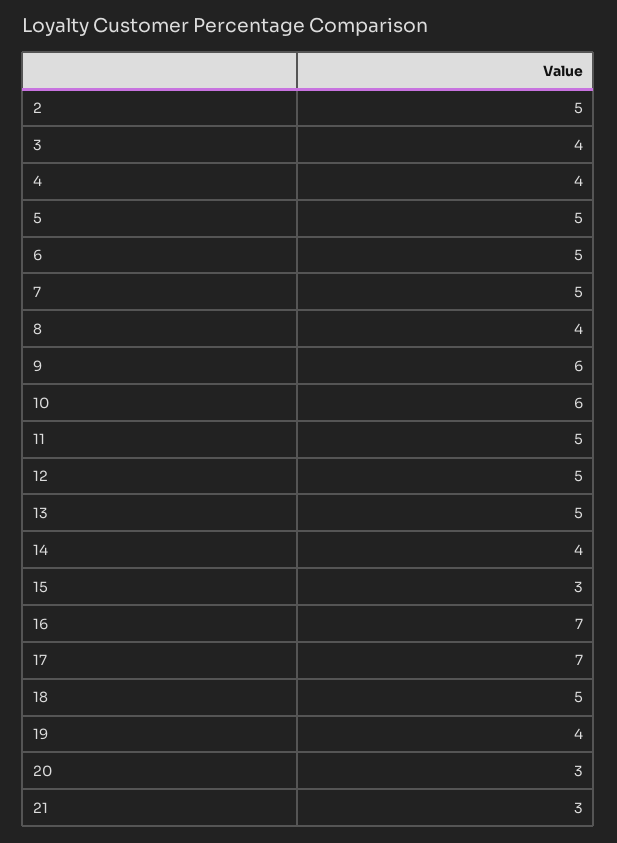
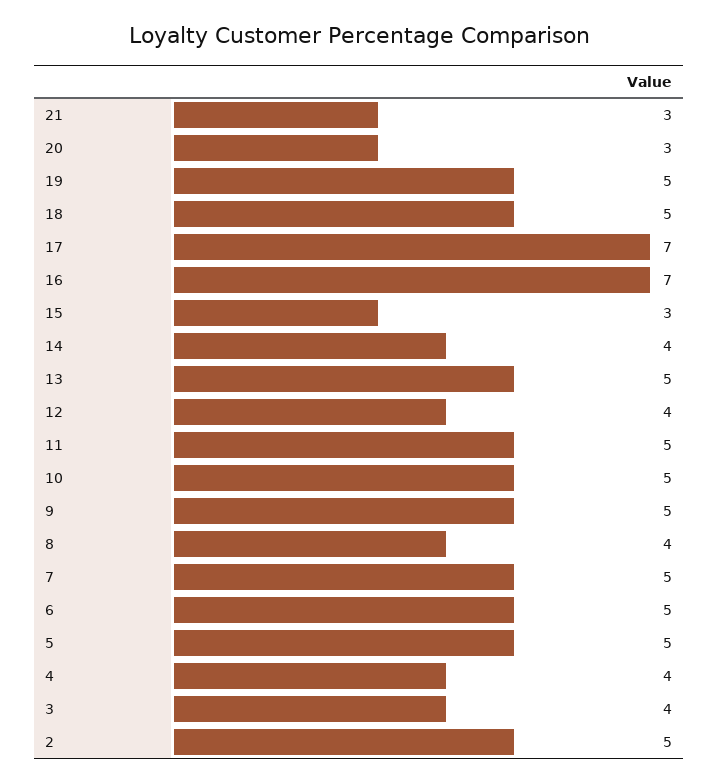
  {
    "2": 5,
    "3": 4,
    "4": 4,
    "5": 5,
    "6": 5,
    "7": 5,
    "8": 4,
-   "9": 6,
+   "9": 5,
-   "10": 6,
+   "10": 5,
    "11": 5,
-   "12": 5,
+   "12": 4,
    "13": 5,
    "14": 4,
    "15": 3,
    "16": 7,
    "17": 7,
    "18": 5,
-   "19": 4,
+   "19": 5,
    "20": 3,
    "21": 3
  }

